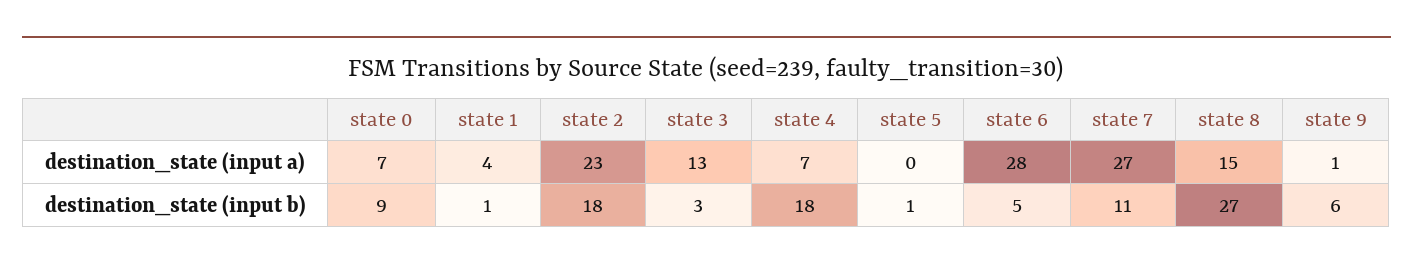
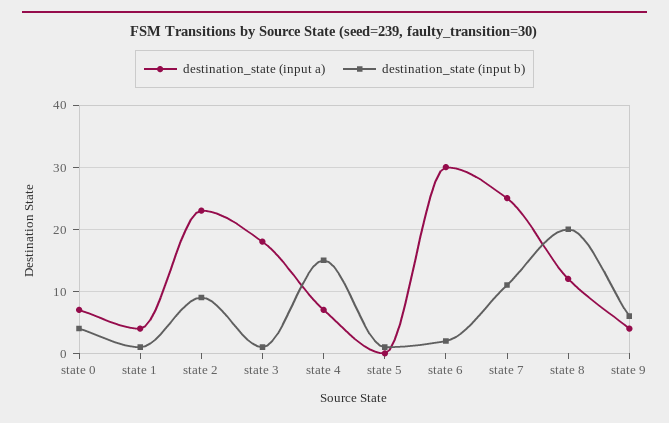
  {
    "destination_state (input a)": {
      "state 0": 7,
      "state 1": 4,
      "state 2": 23,
-     "state 3": 13,
+     "state 3": 18,
      "state 4": 7,
      "state 5": 0,
-     "state 6": 28,
+     "state 6": 30,
-     "state 7": 27,
+     "state 7": 25,
-     "state 8": 15,
+     "state 8": 12,
-     "state 9": 1
+     "state 9": 4
    },
    "destination_state (input b)": {
-     "state 0": 9,
+     "state 0": 4,
      "state 1": 1,
-     "state 2": 18,
+     "state 2": 9,
-     "state 3": 3,
+     "state 3": 1,
-     "state 4": 18,
+     "state 4": 15,
      "state 5": 1,
-     "state 6": 5,
+     "state 6": 2,
      "state 7": 11,
-     "state 8": 27,
+     "state 8": 20,
      "state 9": 6
    }
  }

